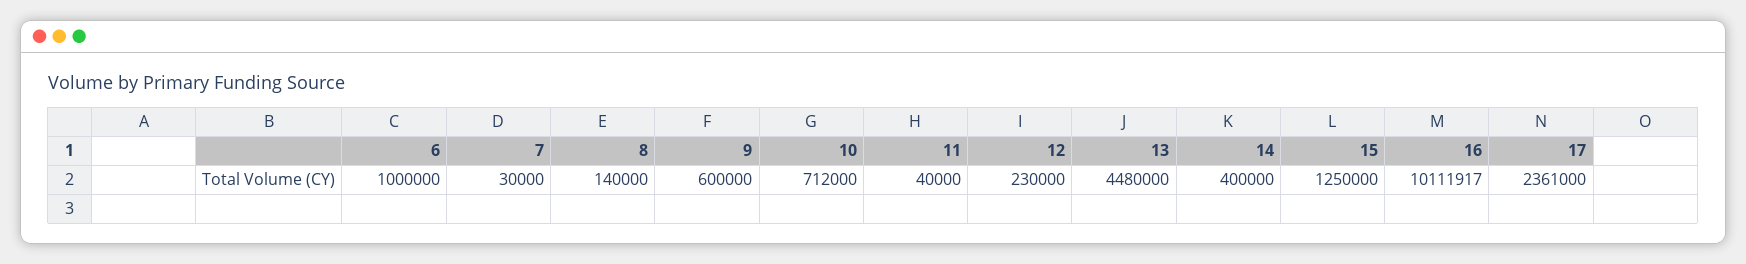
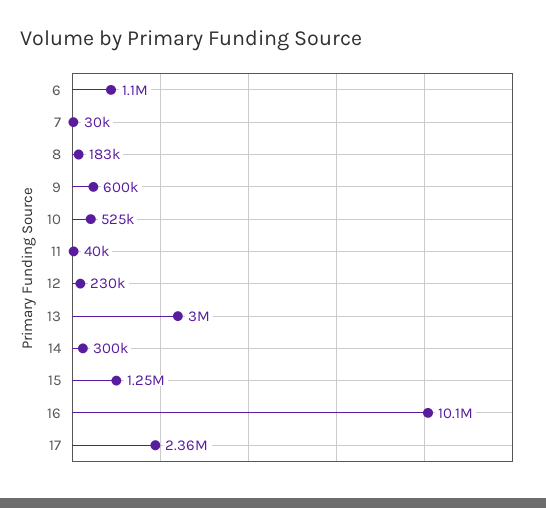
  {
-   "6": 1000000,
+   "6": 1100000,
    "7": 30000,
-   "8": 140000,
+   "8": 183000,
    "9": 600000,
-   "10": 712000,
+   "10": 525000,
    "11": 40000,
    "12": 230000,
-   "13": 4480000,
+   "13": 3000000,
-   "14": 400000,
+   "14": 300000,
    "15": 1250000,
    "16": 10111917,
    "17": 2361000
  }

